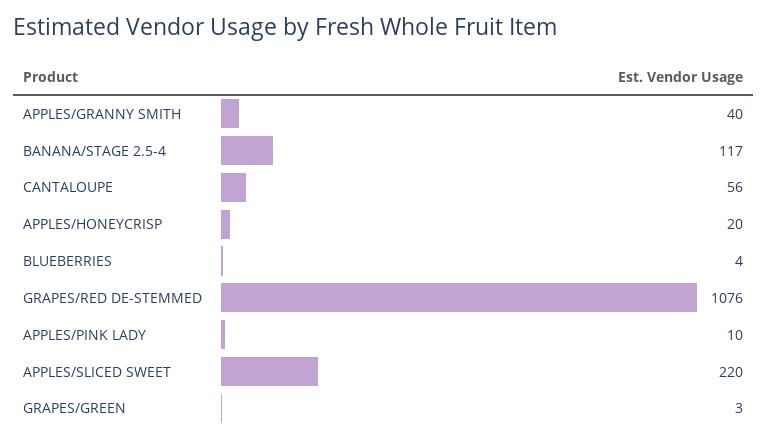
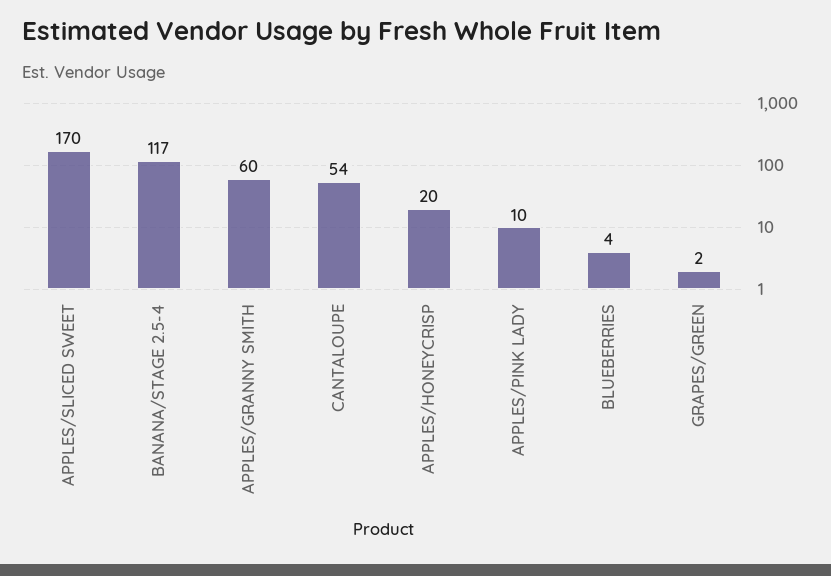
  {
-   "APPLES/GRANNY SMITH": 40,
+   "APPLES/GRANNY SMITH": 60,
    "BANANA/STAGE 2.5-4": 117,
-   "CANTALOUPE": 56,
+   "CANTALOUPE": 54,
    "APPLES/HONEYCRISP": 20,
    "BLUEBERRIES": 4,
-   "GRAPES/RED DE-STEMMED": 1076,
    "APPLES/PINK LADY": 10,
-   "APPLES/SLICED SWEET": 220,
+   "APPLES/SLICED SWEET": 170,
-   "GRAPES/GREEN": 3
+   "GRAPES/GREEN": 2
  }

